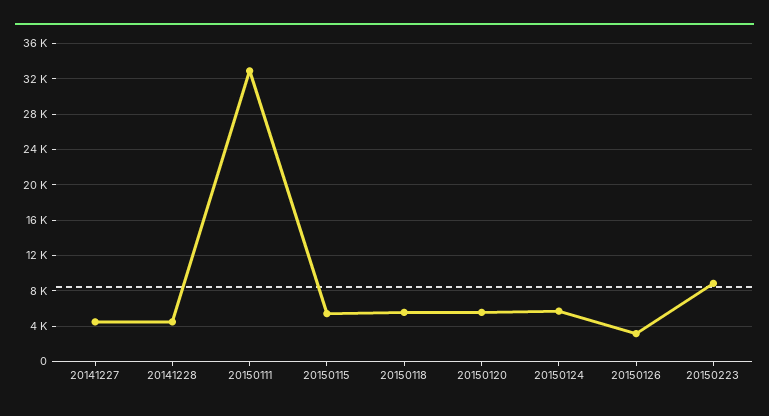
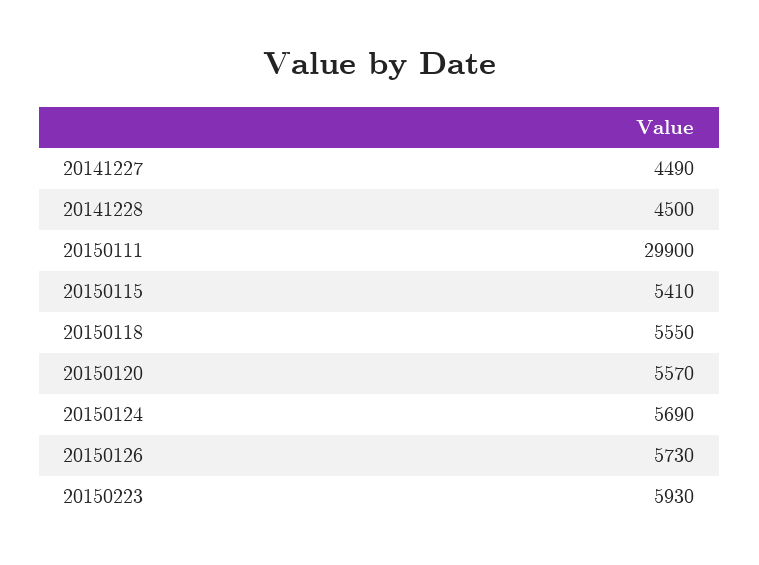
  {
    "20141227": 4490,
    "20141228": 4500,
-   "20150111": 33000,
+   "20150111": 29900,
    "20150115": 5410,
    "20150118": 5550,
    "20150120": 5570,
    "20150124": 5690,
-   "20150126": 3000,
+   "20150126": 5730,
-   "20150223": 9000
+   "20150223": 5930
  }

